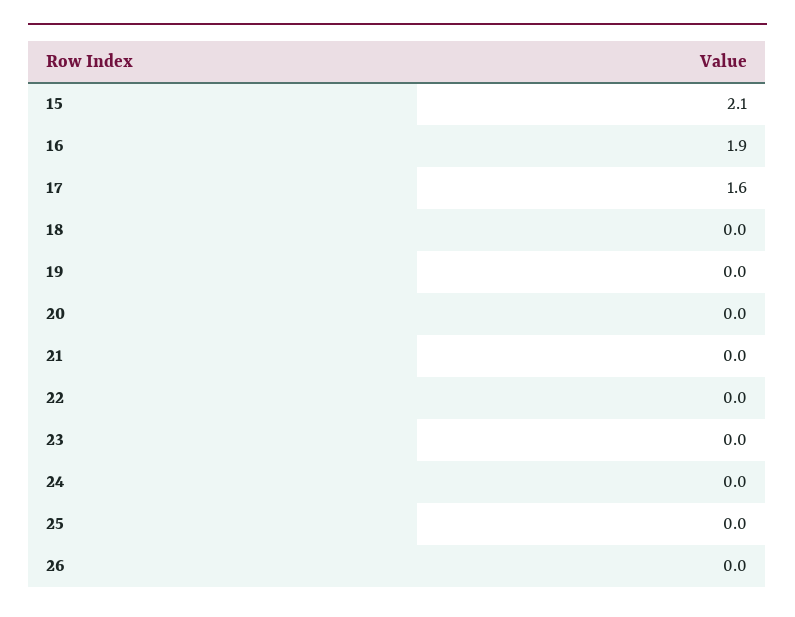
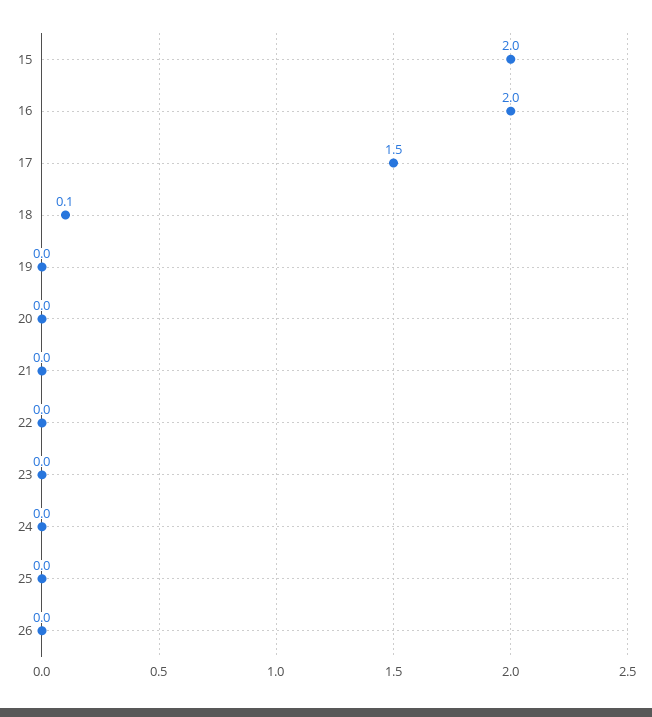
  {
-   "15": 2.1,
+   "15": 2,
-   "16": 1.9,
+   "16": 2,
-   "17": 1.6,
+   "17": 1.5,
-   "18": 0,
+   "18": 0.1,
    "19": 0,
    "20": 0,
    "21": 0,
    "22": 0,
    "23": 0,
    "24": 0,
    "25": 0,
    "26": 0
  }

